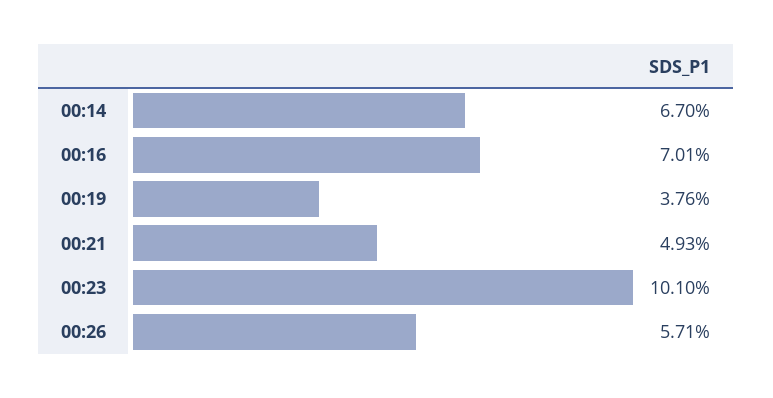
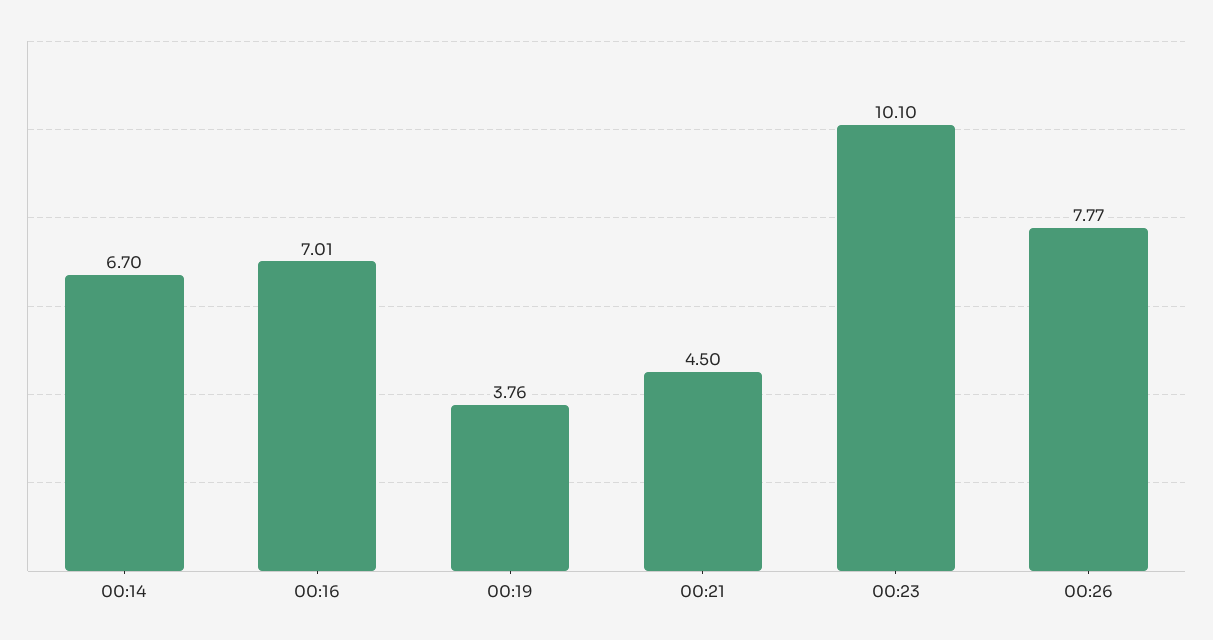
  {
    "00:14": 6.7,
    "00:16": 7.01,
    "00:19": 3.76,
-   "00:21": 4.93,
+   "00:21": 4.5,
    "00:23": 10.1,
-   "00:26": 5.71
+   "00:26": 7.77
  }

